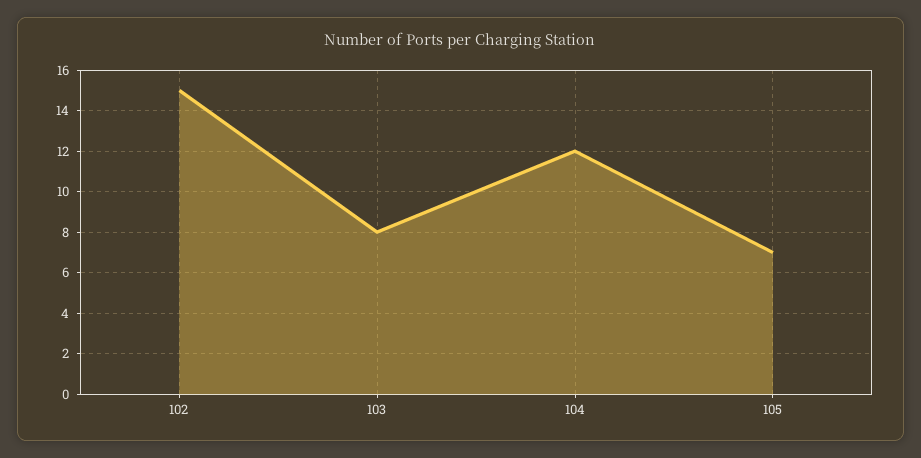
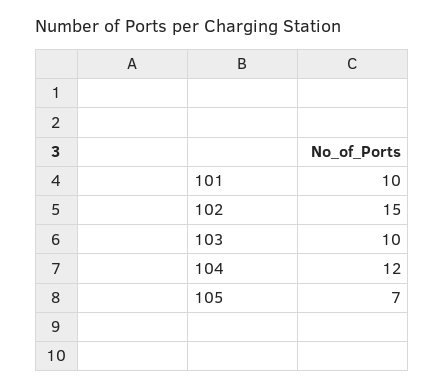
  {
    "102": 15,
-   "103": 8,
+   "103": 10,
    "104": 12,
-   "105": 7
+   "105": 7,
+   "101": 10
  }

